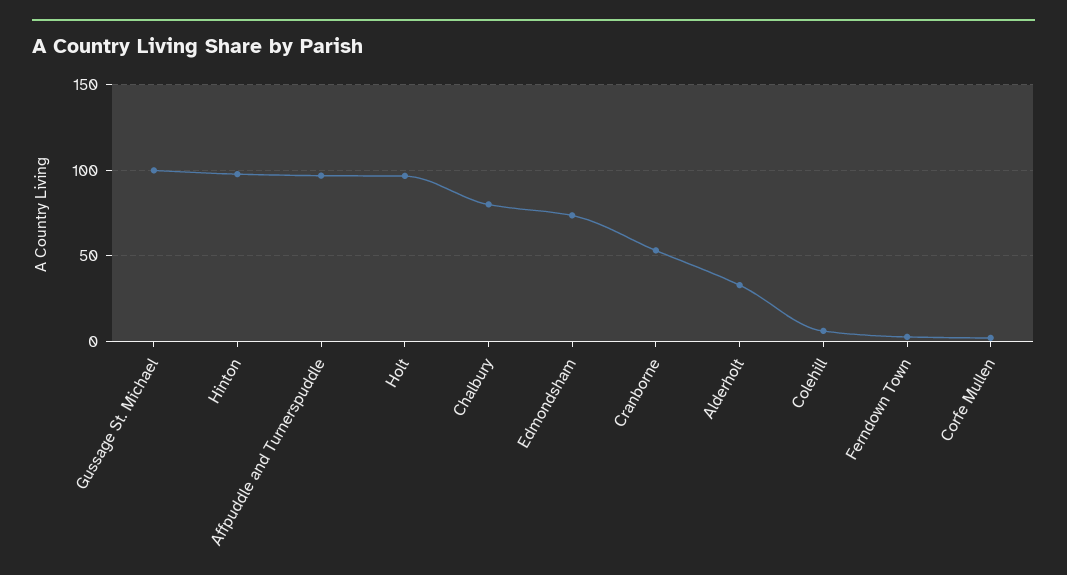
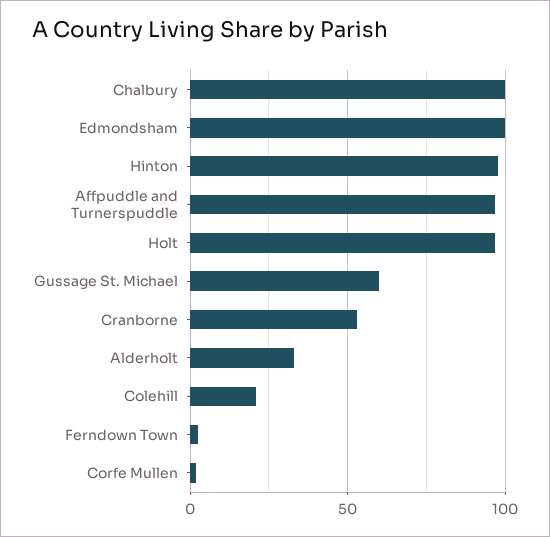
  {
-   "Gussage St. Michael": 100,
+   "Gussage St. Michael": 60,
    "Hinton": 100,
    "Affpuddle and Turnerspuddle": 95,
    "Holt": 95,
-   "Chalbury": 80,
+   "Chalbury": 100,
-   "Edmondsham": 75,
+   "Edmondsham": 100,
    "Cranborne": 55,
    "Alderholt": 35,
-   "Colehill": 5,
+   "Colehill": 20,
    "Ferndown Town": 5,
    "Corfe Mullen": 0
  }

